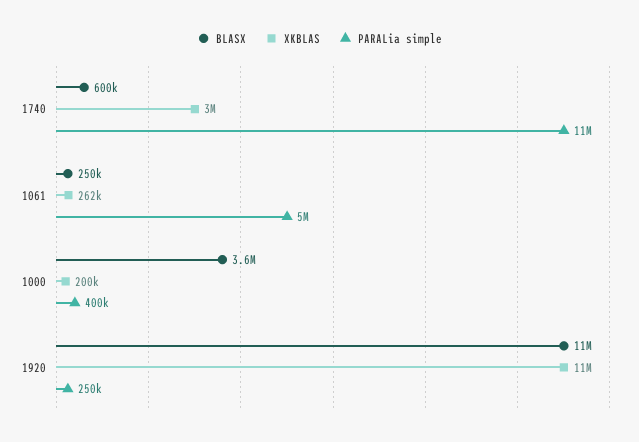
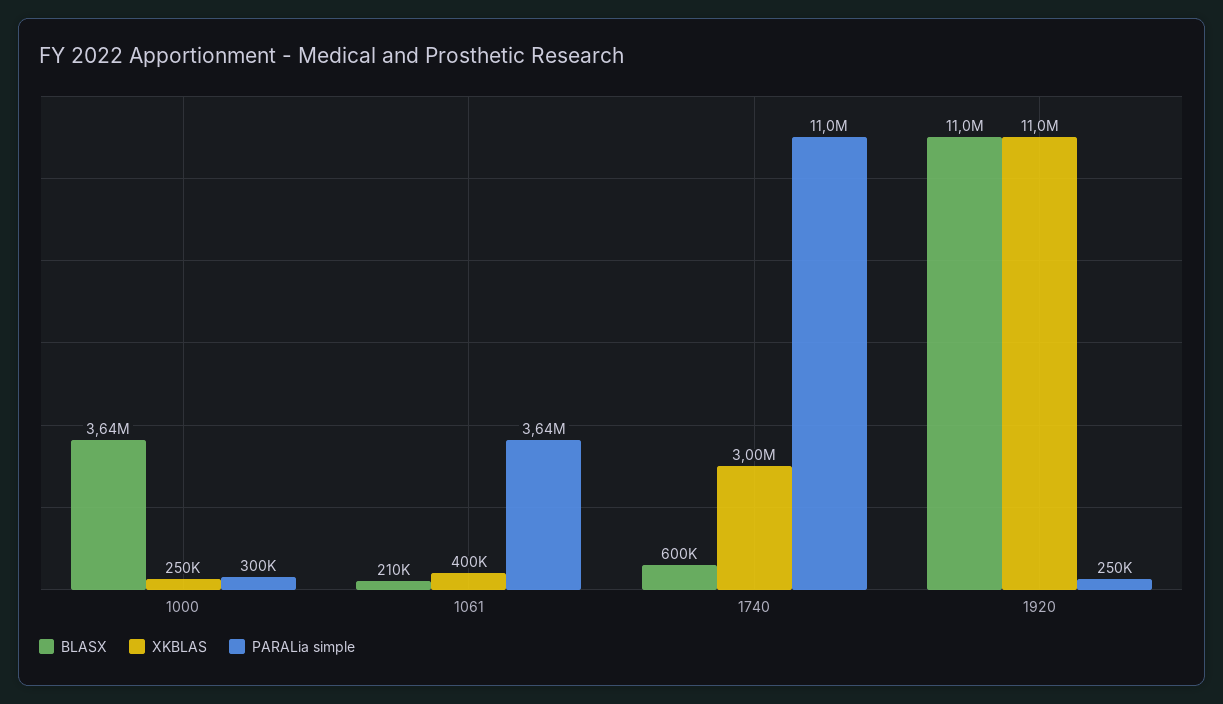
  {
    "BLASX": {
      "1740": 600000,
-     "1061": 250000,
+     "1061": 210000,
      "1000": 3640000,
      "1920": 11000000
    },
    "XKBLAS": {
      "1740": 3000000,
-     "1061": 262000,
+     "1061": 400000,
-     "1000": 200000,
+     "1000": 250000,
      "1920": 11000000
    },
    "PARALia simple": {
      "1740": 11000000,
-     "1061": 5000000,
+     "1061": 3640000,
-     "1000": 400000,
+     "1000": 300000,
      "1920": 250000
    }
  }

